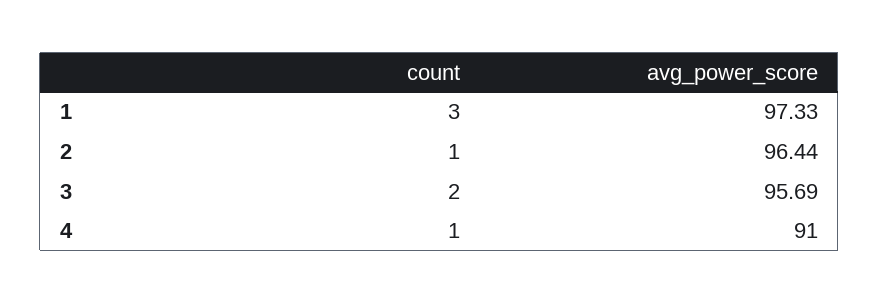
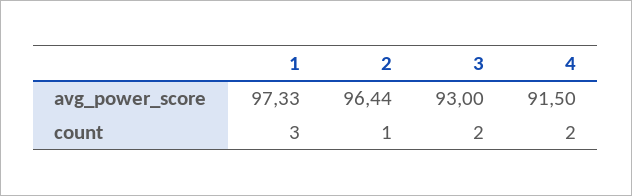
  {
    "count": {
      "1": 3,
      "2": 1,
      "3": 2,
-     "4": 1
+     "4": 2
    },
    "avg_power_score": {
      "1": 97.33,
      "2": 96.44,
-     "3": 95.69,
+     "3": 93,
-     "4": 91
+     "4": 91.5
    }
  }

